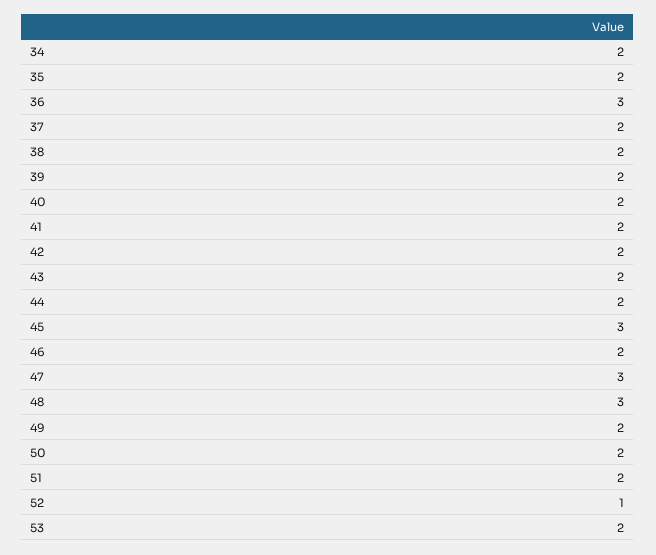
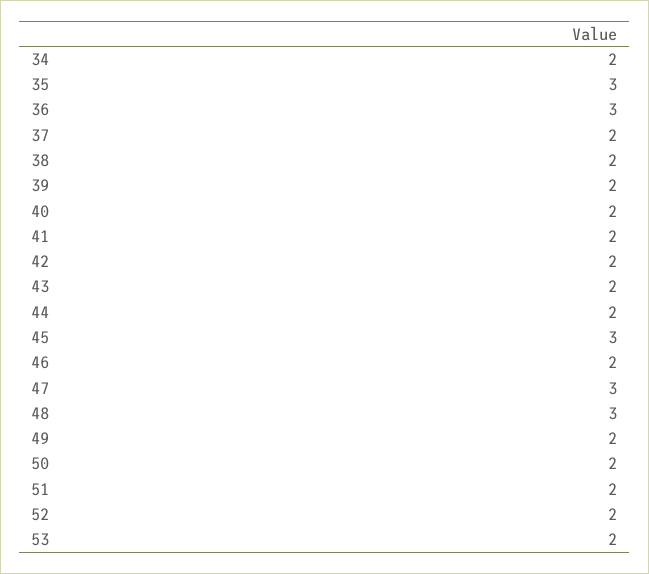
  {
    "34": 2,
-   "35": 2,
+   "35": 3,
    "36": 3,
    "37": 2,
    "38": 2,
    "39": 2,
    "40": 2,
    "41": 2,
    "42": 2,
    "43": 2,
    "44": 2,
    "45": 3,
    "46": 2,
    "47": 3,
    "48": 3,
    "49": 2,
    "50": 2,
    "51": 2,
-   "52": 1,
+   "52": 2,
    "53": 2
  }

